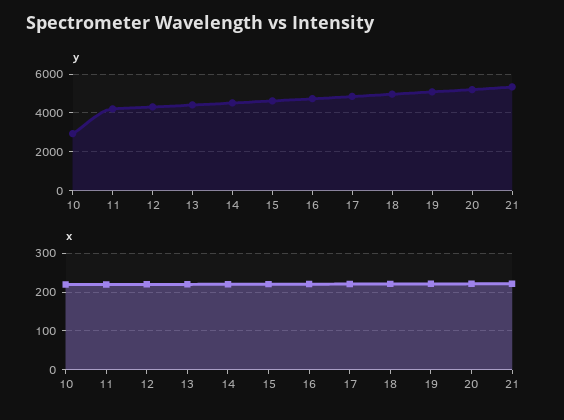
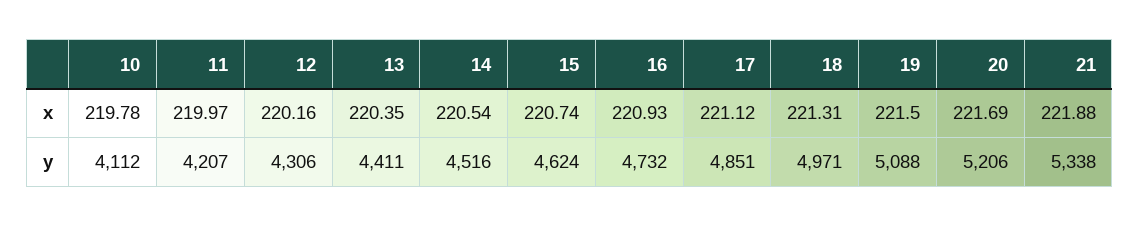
  {
    "y": {
-     "10": 3000,
+     "10": 4112,
      "11": 4207,
      "12": 4306,
      "13": 4411,
      "14": 4516,
      "15": 4624,
      "16": 4732,
      "17": 4851,
      "18": 4971,
      "19": 5088,
      "20": 5206,
      "21": 5338
    },
    "x": {
      "10": 219.78,
      "11": 219.97,
      "12": 220.16,
      "13": 220.35,
      "14": 220.54,
      "15": 220.74,
      "16": 220.93,
      "17": 221.12,
      "18": 221.31,
      "19": 221.5,
      "20": 221.69,
      "21": 221.88
    }
  }

